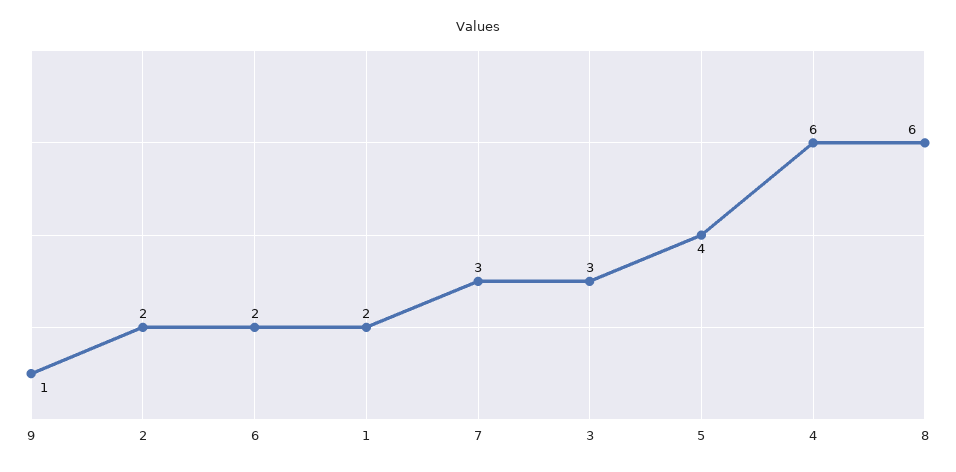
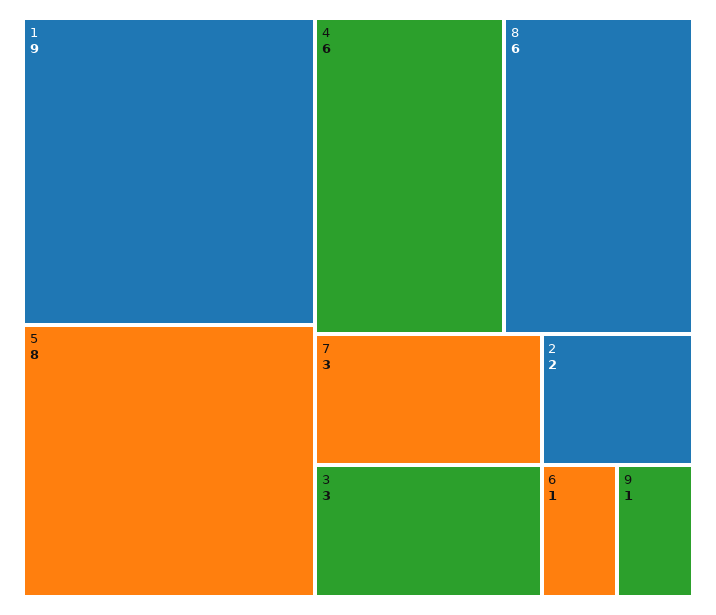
  {
    "9": 1,
    "2": 2,
-   "6": 2,
+   "6": 1,
-   "1": 2,
+   "1": 9,
    "7": 3,
    "3": 3,
-   "5": 4,
+   "5": 8,
    "4": 6,
    "8": 6
  }

